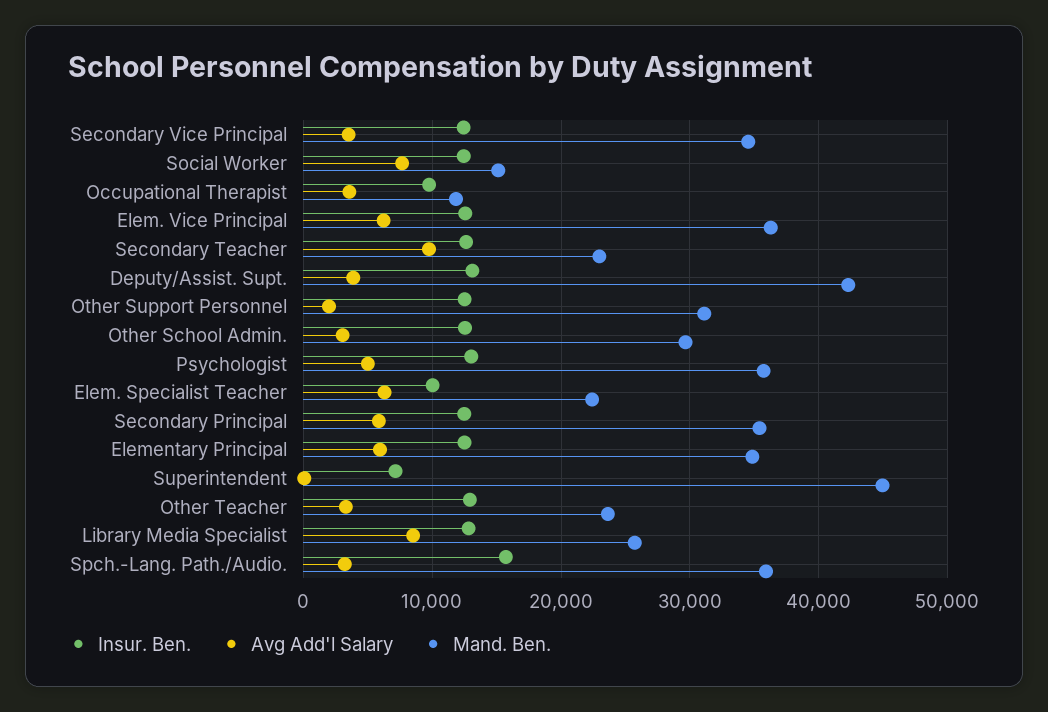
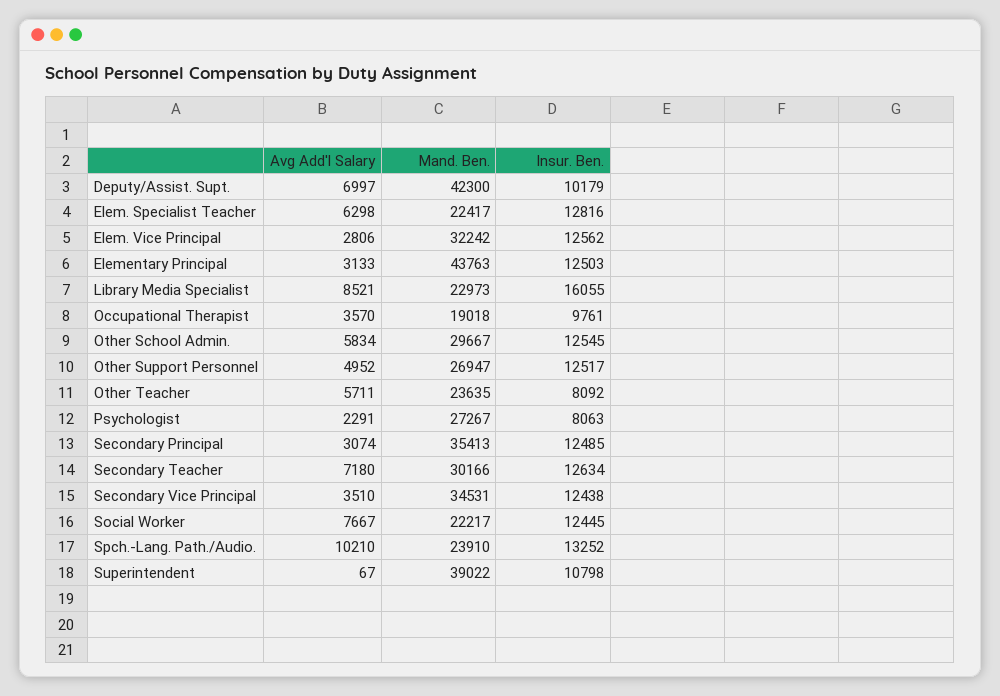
  {
    "Insur. Ben.": {
      "Secondary Vice Principal": 12438,
      "Social Worker": 12445,
      "Occupational Therapist": 9761,
      "Elem. Vice Principal": 12562,
      "Secondary Teacher": 12634,
-     "Deputy/Assist. Supt.": 13000,
+     "Deputy/Assist. Supt.": 10179,
      "Other Support Personnel": 12517,
      "Other School Admin.": 12545,
-     "Psychologist": 13000,
+     "Psychologist": 8063,
-     "Elem. Specialist Teacher": 10000,
+     "Elem. Specialist Teacher": 12816,
      "Secondary Principal": 12485,
      "Elementary Principal": 12503,
-     "Superintendent": 7000,
+     "Superintendent": 10798,
-     "Other Teacher": 13000,
+     "Other Teacher": 8092,
-     "Library Media Specialist": 13000,
+     "Library Media Specialist": 16055,
-     "Spch.-Lang. Path./Audio.": 16000
+     "Spch.-Lang. Path./Audio.": 13252
    },
    "Avg Add'l Salary": {
      "Secondary Vice Principal": 3510,
      "Social Worker": 7667,
      "Occupational Therapist": 3570,
-     "Elem. Vice Principal": 6000,
+     "Elem. Vice Principal": 2806,
-     "Secondary Teacher": 10000,
+     "Secondary Teacher": 7180,
-     "Deputy/Assist. Supt.": 4000,
+     "Deputy/Assist. Supt.": 6997,
-     "Other Support Personnel": 2000,
+     "Other Support Personnel": 4952,
-     "Other School Admin.": 3000,
+     "Other School Admin.": 5834,
-     "Psychologist": 5000,
+     "Psychologist": 2291,
      "Elem. Specialist Teacher": 6298,
-     "Secondary Principal": 6000,
+     "Secondary Principal": 3074,
-     "Elementary Principal": 6000,
+     "Elementary Principal": 3133,
      "Superintendent": 67,
-     "Other Teacher": 3000,
+     "Other Teacher": 5711,
      "Library Media Specialist": 8521,
-     "Spch.-Lang. Path./Audio.": 3000
+     "Spch.-Lang. Path./Audio.": 10210
    },
    "Mand. Ben.": {
      "Secondary Vice Principal": 34531,
-     "Social Worker": 15000,
+     "Social Worker": 22217,
-     "Occupational Therapist": 12000,
+     "Occupational Therapist": 19018,
-     "Elem. Vice Principal": 36000,
+     "Elem. Vice Principal": 32242,
-     "Secondary Teacher": 23000,
+     "Secondary Teacher": 30166,
      "Deputy/Assist. Supt.": 42300,
-     "Other Support Personnel": 31000,
+     "Other Support Personnel": 26947,
      "Other School Admin.": 29667,
-     "Psychologist": 36000,
+     "Psychologist": 27267,
      "Elem. Specialist Teacher": 22417,
      "Secondary Principal": 35413,
-     "Elementary Principal": 35000,
+     "Elementary Principal": 43763,
-     "Superintendent": 45000,
+     "Superintendent": 39022,
      "Other Teacher": 23635,
-     "Library Media Specialist": 26000,
+     "Library Media Specialist": 22973,
-     "Spch.-Lang. Path./Audio.": 36000
+     "Spch.-Lang. Path./Audio.": 23910
    }
  }

